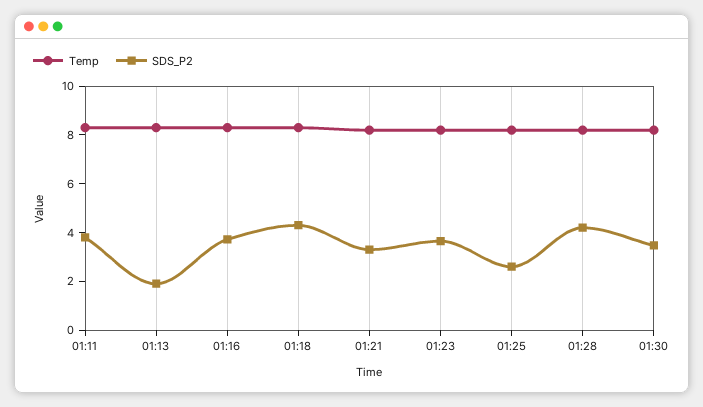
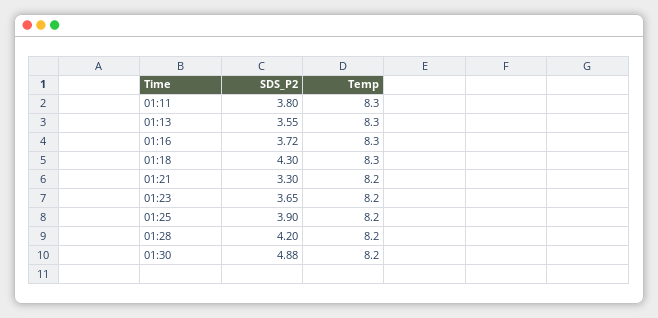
  {
    "Temp": {
      "01:11": 8.3,
      "01:13": 8.3,
      "01:16": 8.3,
      "01:18": 8.3,
      "01:21": 8.2,
      "01:23": 8.2,
      "01:25": 8.2,
      "01:28": 8.2,
      "01:30": 8.2
    },
    "SDS_P2": {
      "01:11": 3.8,
-     "01:13": 2,
+     "01:13": 3.55,
      "01:16": 3.72,
      "01:18": 4.3,
      "01:21": 3.3,
      "01:23": 3.65,
-     "01:25": 2.5,
+     "01:25": 3.9,
      "01:28": 4.2,
-     "01:30": 3.5
+     "01:30": 4.88
    }
  }

